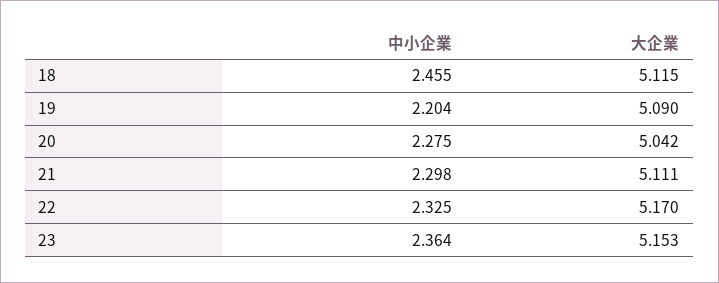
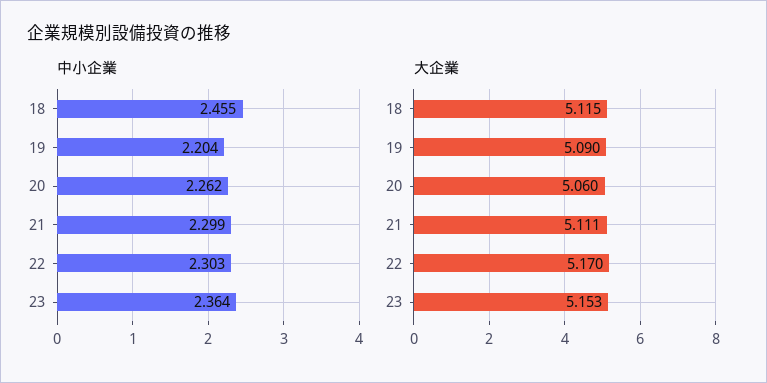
  {
    "中小企業": {
      "18": 2.455,
      "19": 2.204,
-     "20": 2.275,
+     "20": 2.262,
-     "21": 2.298,
+     "21": 2.299,
-     "22": 2.325,
+     "22": 2.303,
      "23": 2.364
    },
    "大企業": {
      "18": 5.115,
      "19": 5.09,
-     "20": 5.042,
+     "20": 5.06,
      "21": 5.111,
      "22": 5.17,
      "23": 5.153
    }
  }

